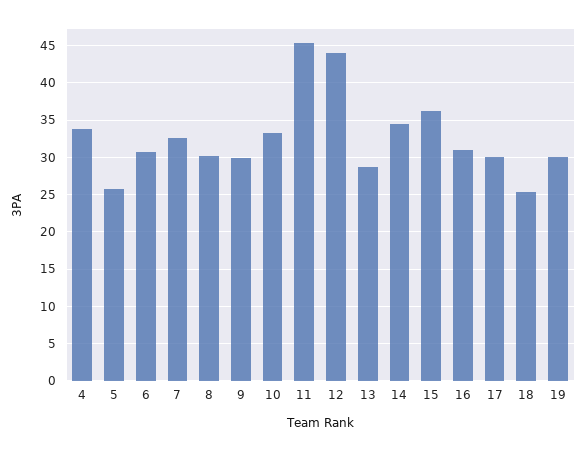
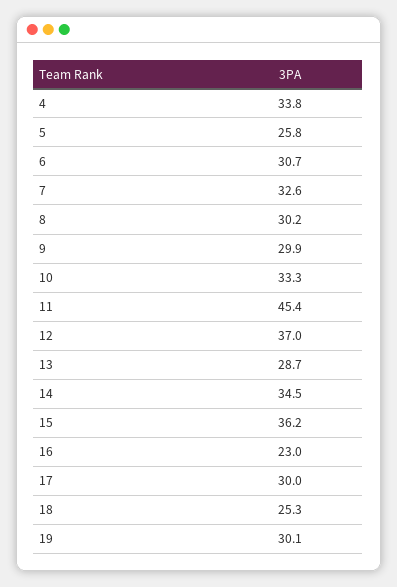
  {
    "4": 33.8,
    "5": 25.8,
    "6": 30.7,
    "7": 32.6,
    "8": 30.2,
    "9": 29.9,
    "10": 33.3,
    "11": 45.4,
-   "12": 44,
+   "12": 37,
    "13": 28.7,
    "14": 34.5,
    "15": 36.2,
-   "16": 31,
+   "16": 23,
    "17": 30,
    "18": 25.3,
    "19": 30.1
  }

